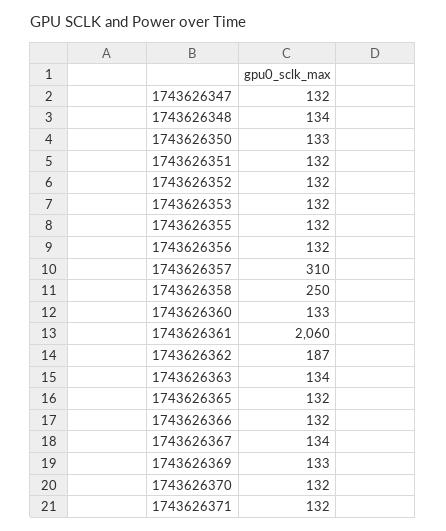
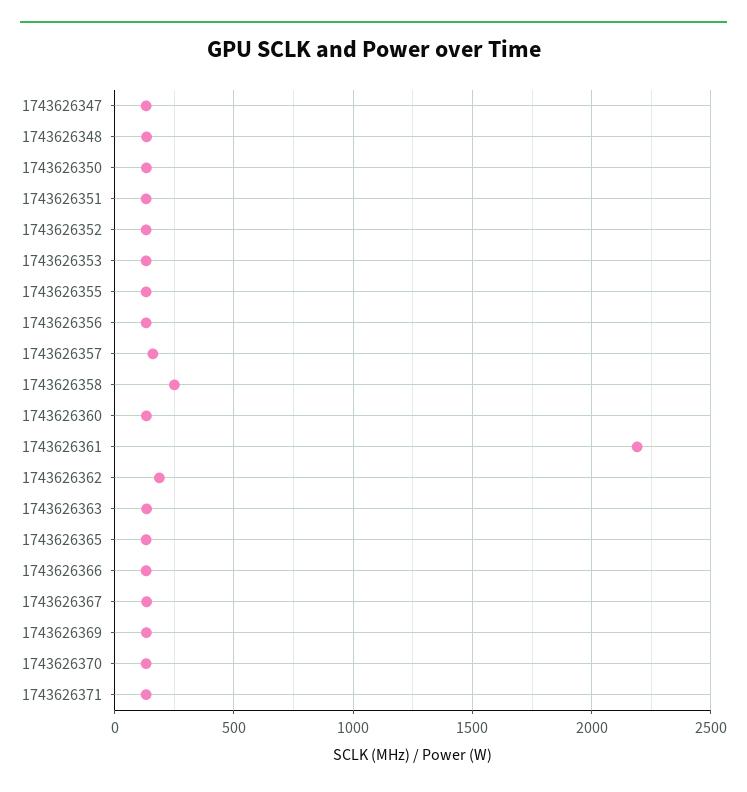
  {
    "1743626347": 132,
    "1743626348": 134,
    "1743626350": 133,
    "1743626351": 132,
    "1743626352": 132,
    "1743626353": 132,
    "1743626355": 132,
    "1743626356": 132,
-   "1743626357": 310,
+   "1743626357": 150,
    "1743626358": 250,
    "1743626360": 133,
-   "1743626361": 2060,
+   "1743626361": 2200,
    "1743626362": 187,
    "1743626363": 134,
    "1743626365": 132,
    "1743626366": 132,
    "1743626367": 134,
    "1743626369": 133,
    "1743626370": 132,
    "1743626371": 132
  }

